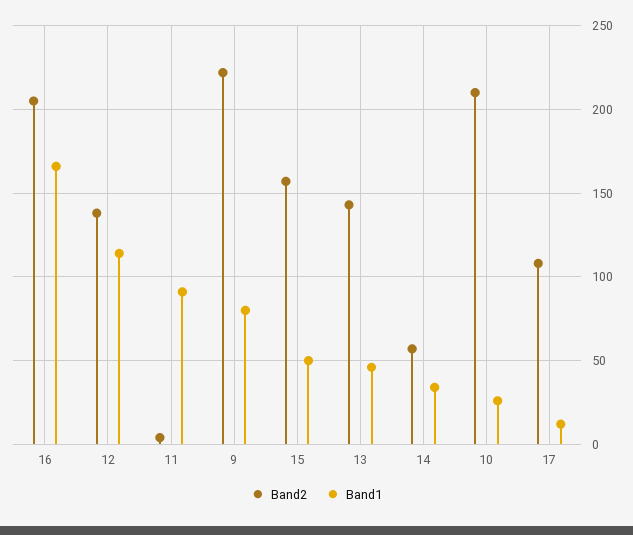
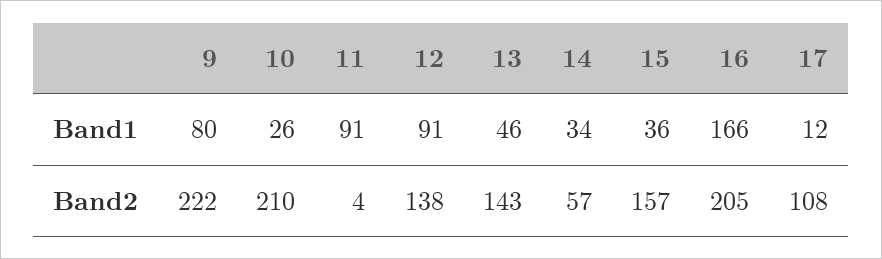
  {
    "Band2": {
      "16": 205,
      "12": 138,
      "11": 4,
      "9": 222,
      "15": 157,
      "13": 143,
      "14": 57,
      "10": 210,
      "17": 108
    },
    "Band1": {
      "16": 166,
-     "12": 115,
+     "12": 91,
      "11": 91,
      "9": 80,
-     "15": 50,
+     "15": 36,
      "13": 46,
      "14": 34,
      "10": 26,
      "17": 12
    }
  }

